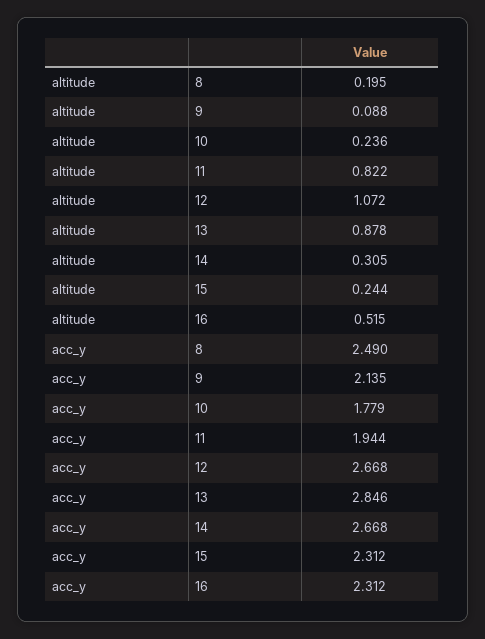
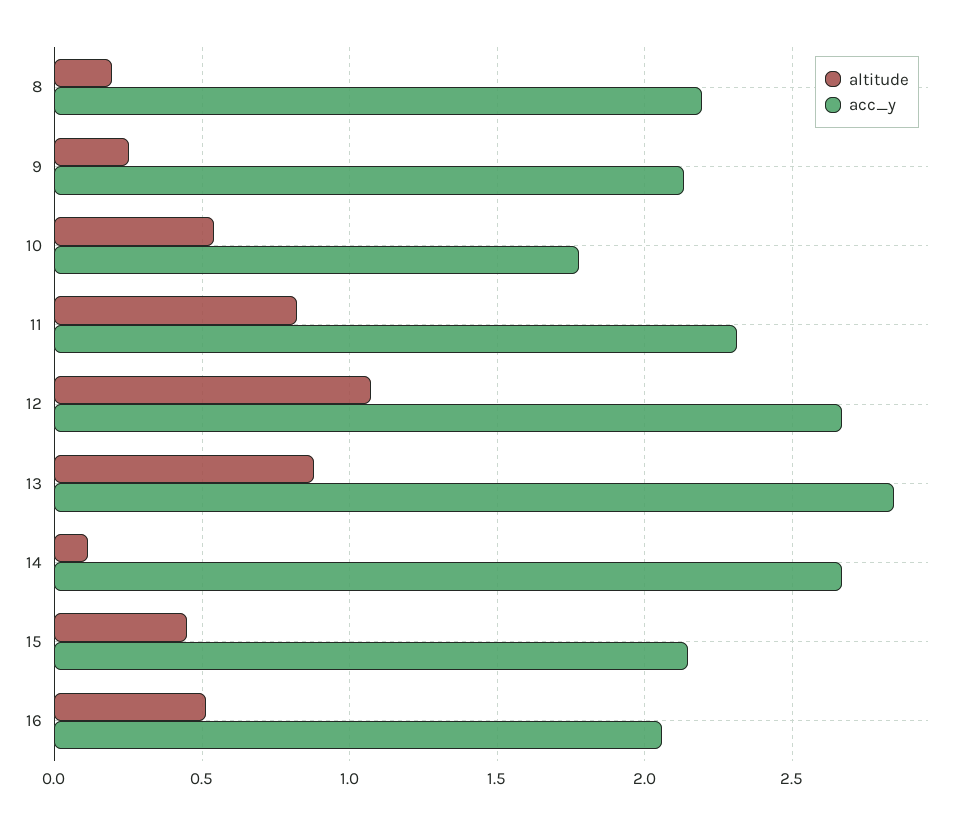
  {
    "altitude": {
      "8": 0.195,
-     "9": 0.088,
+     "9": 0.25,
-     "10": 0.236,
+     "10": 0.55,
      "11": 0.822,
      "12": 1.072,
      "13": 0.878,
-     "14": 0.305,
+     "14": 0.1,
-     "15": 0.244,
+     "15": 0.45,
      "16": 0.515
    },
    "acc_y": {
-     "8": 2.49,
+     "8": 2.2,
      "9": 2.135,
      "10": 1.779,
-     "11": 1.944,
+     "11": 2.3,
      "12": 2.668,
      "13": 2.846,
      "14": 2.668,
-     "15": 2.312,
+     "15": 2.15,
-     "16": 2.312
+     "16": 2.05
    }
  }

